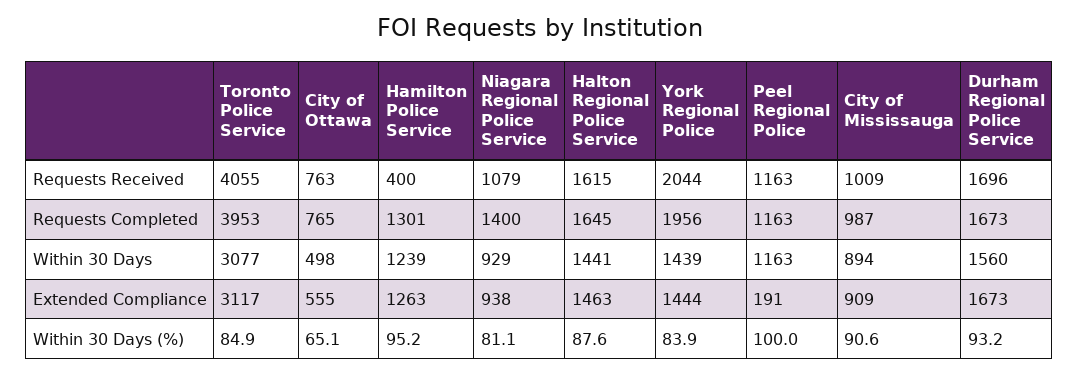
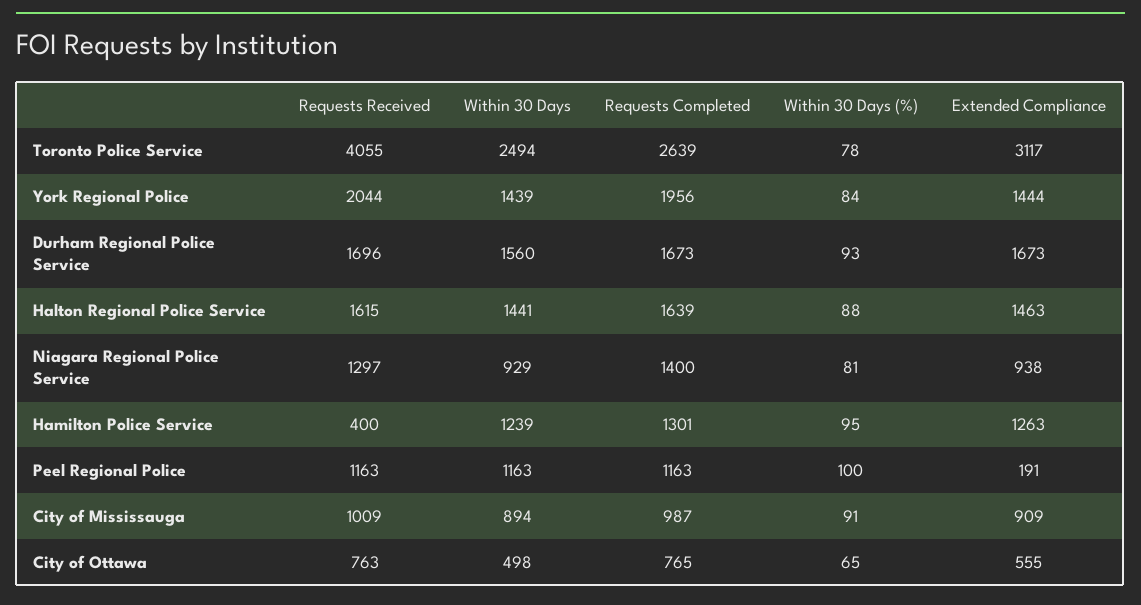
  {
    "Toronto Police Service": {
      "Requests Received": 4055,
-     "Requests Completed": 3953,
+     "Requests Completed": 2639,
-     "Within 30 Days": 3077,
+     "Within 30 Days": 2494,
      "Extended Compliance": 3117,
-     "Within 30 Days (%)": 84.9
+     "Within 30 Days (%)": 78
    },
    "City of Ottawa": {
      "Requests Received": 763,
      "Requests Completed": 765,
      "Within 30 Days": 498,
      "Extended Compliance": 555,
      "Within 30 Days (%)": 65.1
    },
    "Hamilton Police Service": {
      "Requests Received": 400,
      "Requests Completed": 1301,
      "Within 30 Days": 1239,
      "Extended Compliance": 1263,
      "Within 30 Days (%)": 95.2
    },
    "Niagara Regional Police Service": {
-     "Requests Received": 1079,
+     "Requests Received": 1297,
      "Requests Completed": 1400,
      "Within 30 Days": 929,
      "Extended Compliance": 938,
      "Within 30 Days (%)": 81.1
    },
    "Halton Regional Police Service": {
      "Requests Received": 1615,
-     "Requests Completed": 1645,
+     "Requests Completed": 1639,
      "Within 30 Days": 1441,
      "Extended Compliance": 1463,
      "Within 30 Days (%)": 87.6
    },
    "York Regional Police": {
      "Requests Received": 2044,
      "Requests Completed": 1956,
      "Within 30 Days": 1439,
      "Extended Compliance": 1444,
      "Within 30 Days (%)": 83.9
    },
    "Peel Regional Police": {
      "Requests Received": 1163,
      "Requests Completed": 1163,
      "Within 30 Days": 1163,
      "Extended Compliance": 191,
      "Within 30 Days (%)": 100
    },
    "City of Mississauga": {
      "Requests Received": 1009,
      "Requests Completed": 987,
      "Within 30 Days": 894,
      "Extended Compliance": 909,
      "Within 30 Days (%)": 90.6
    },
    "Durham Regional Police Service": {
      "Requests Received": 1696,
      "Requests Completed": 1673,
      "Within 30 Days": 1560,
      "Extended Compliance": 1673,
      "Within 30 Days (%)": 93.2
    }
  }

